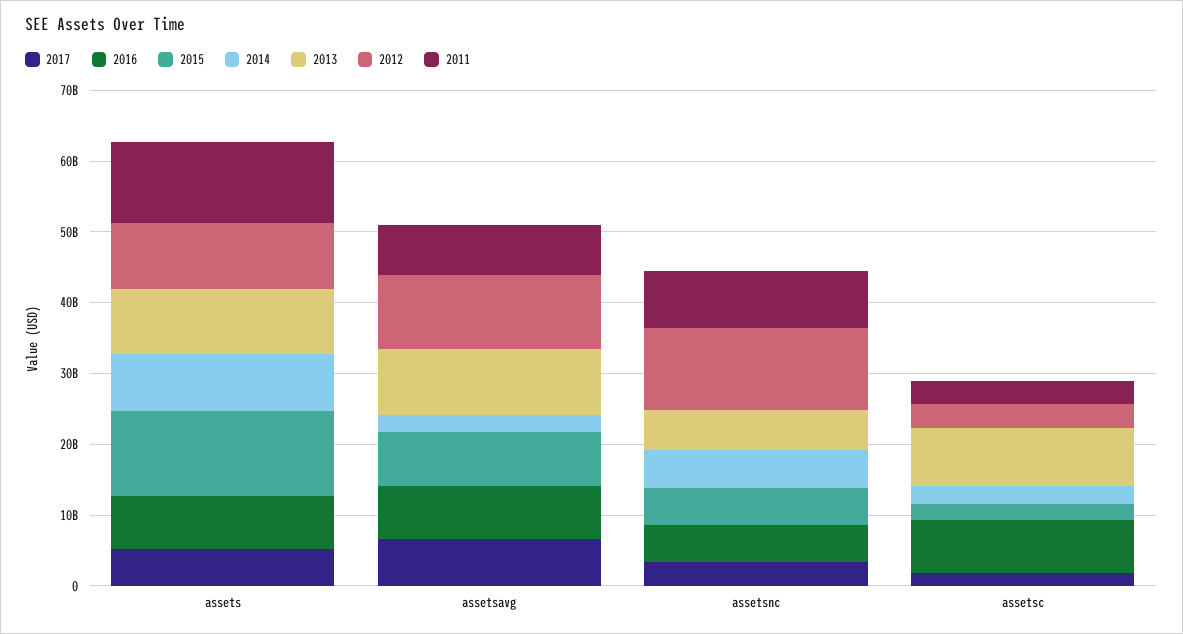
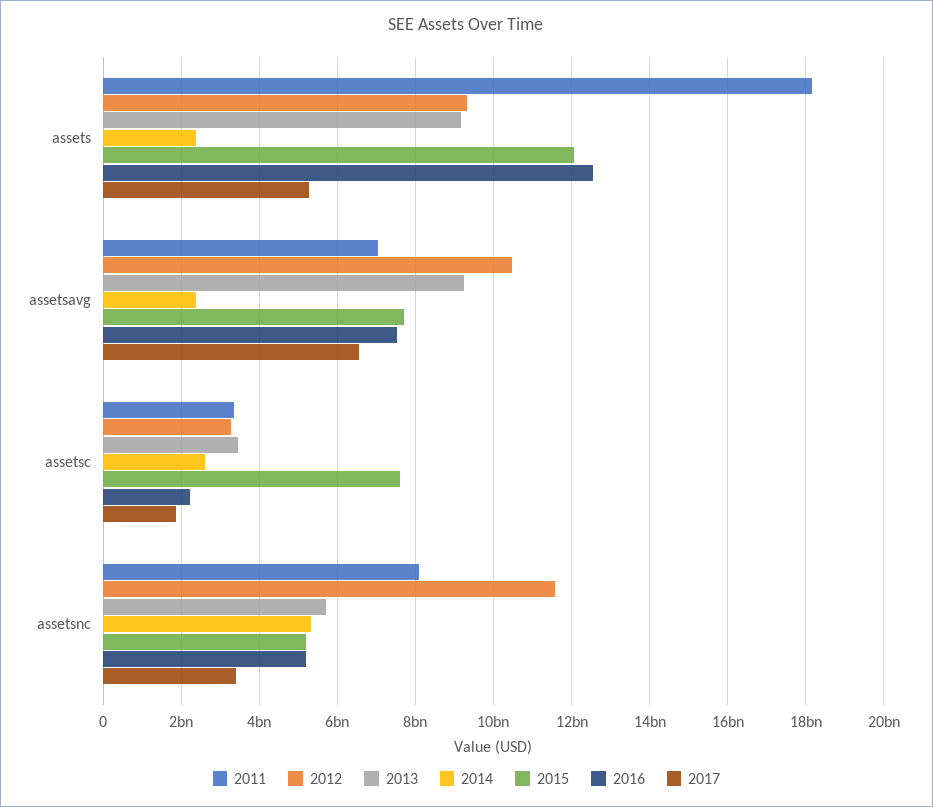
  {
    "2017": {
      "assets": 5200000000,
      "assetsavg": 6600000000,
      "assetsnc": 3400000000,
      "assetsc": 1800000000
    },
    "2016": {
-     "assets": 8000000000,
+     "assets": 12600000000,
      "assetsavg": 7600000000,
      "assetsnc": 5200000000,
-     "assetsc": 8000000000
+     "assetsc": 2200000000
    },
    "2015": {
      "assets": 12000000000,
      "assetsavg": 7800000000,
      "assetsnc": 5200000000,
-     "assetsc": 2000000000
+     "assetsc": 7600000000
    },
    "2014": {
-     "assets": 8000000000,
+     "assets": 2400000000,
      "assetsavg": 2400000000,
      "assetsnc": 5400000000,
      "assetsc": 2600000000
    },
    "2013": {
      "assets": 9200000000,
      "assetsavg": 9200000000,
      "assetsnc": 5800000000,
-     "assetsc": 8000000000
+     "assetsc": 3400000000
    },
    "2012": {
      "assets": 9400000000,
      "assetsavg": 10400000000,
      "assetsnc": 11600000000,
      "assetsc": 3200000000
    },
    "2011": {
-     "assets": 12000000000,
+     "assets": 18200000000,
      "assetsavg": 7000000000,
      "assetsnc": 8000000000,
      "assetsc": 3400000000
    }
  }

